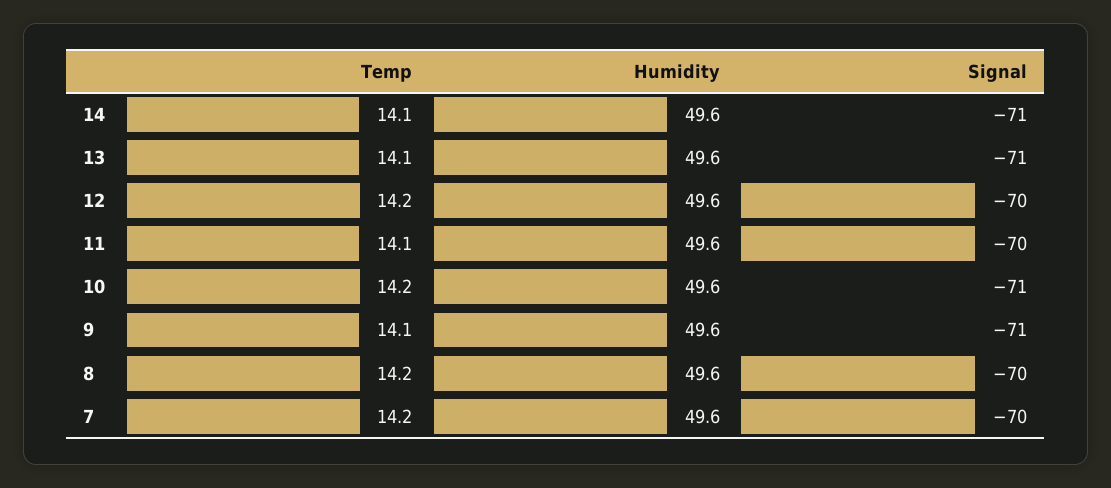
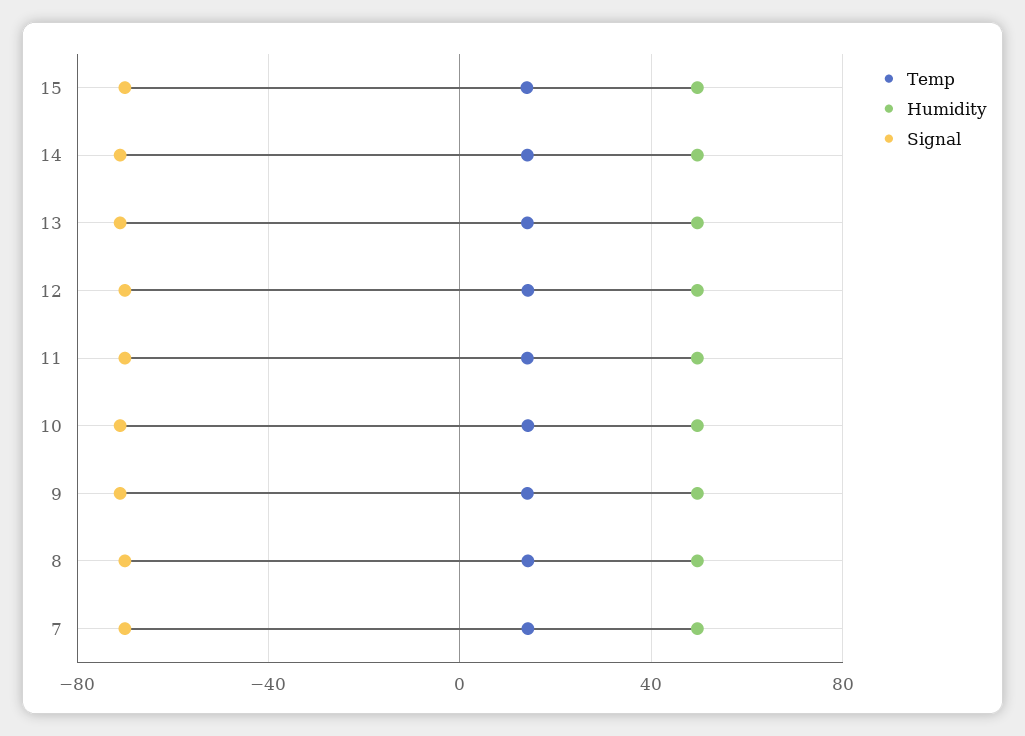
  {
    "Temp": {
      "14": 14.1,
      "13": 14.1,
      "12": 14.2,
      "11": 14.1,
      "10": 14.2,
      "9": 14.1,
      "8": 14.2,
-     "7": 14.2
+     "7": 14.2,
+     "15": 15
    },
    "Humidity": {
      "14": 49.6,
      "13": 49.6,
      "12": 49.6,
      "11": 49.6,
      "10": 49.6,
      "9": 49.6,
      "8": 49.6,
-     "7": 49.6
+     "7": 49.6,
+     "15": 50
    },
    "Signal": {
      "14": -71,
      "13": -71,
      "12": -70,
      "11": -70,
      "10": -71,
      "9": -71,
      "8": -70,
-     "7": -70
+     "7": -70,
+     "15": -70
    }
  }

